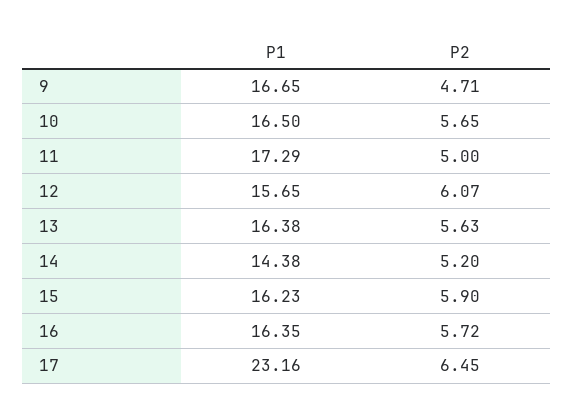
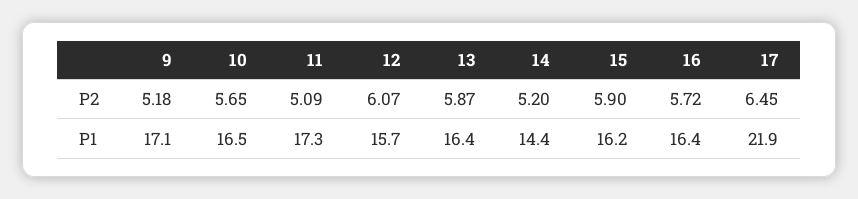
  {
    "P1": {
-     "9": 16.65,
+     "9": 17.1,
      "10": 16.5,
      "11": 17.29,
      "12": 15.65,
      "13": 16.38,
      "14": 14.38,
      "15": 16.23,
      "16": 16.35,
-     "17": 23.16
+     "17": 21.9
    },
    "P2": {
-     "9": 4.71,
+     "9": 5.18,
      "10": 5.65,
-     "11": 5,
+     "11": 5.09,
      "12": 6.07,
-     "13": 5.63,
+     "13": 5.87,
      "14": 5.2,
      "15": 5.9,
      "16": 5.72,
      "17": 6.45
    }
  }

